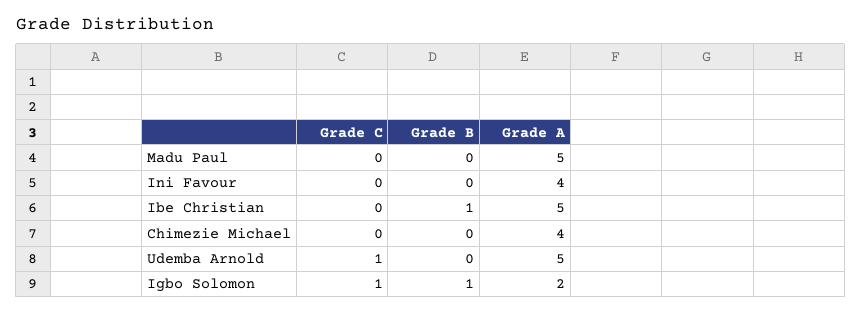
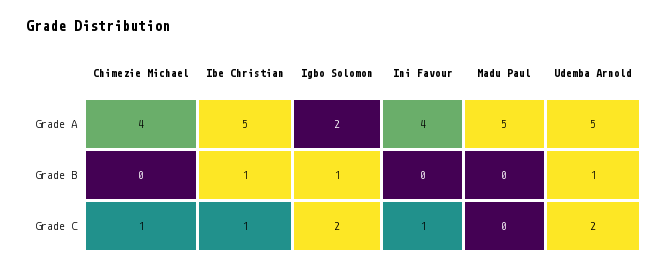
  {
    "Grade C": {
      "Madu Paul": 0,
-     "Ini Favour": 0,
+     "Ini Favour": 1,
-     "Ibe Christian": 0,
+     "Ibe Christian": 1,
-     "Chimezie Michael": 0,
+     "Chimezie Michael": 1,
-     "Udemba Arnold": 1,
+     "Udemba Arnold": 2,
-     "Igbo Solomon": 1
+     "Igbo Solomon": 2
    },
    "Grade B": {
      "Madu Paul": 0,
      "Ini Favour": 0,
      "Ibe Christian": 1,
      "Chimezie Michael": 0,
-     "Udemba Arnold": 0,
+     "Udemba Arnold": 1,
      "Igbo Solomon": 1
    },
    "Grade A": {
      "Madu Paul": 5,
      "Ini Favour": 4,
      "Ibe Christian": 5,
      "Chimezie Michael": 4,
      "Udemba Arnold": 5,
      "Igbo Solomon": 2
    }
  }

